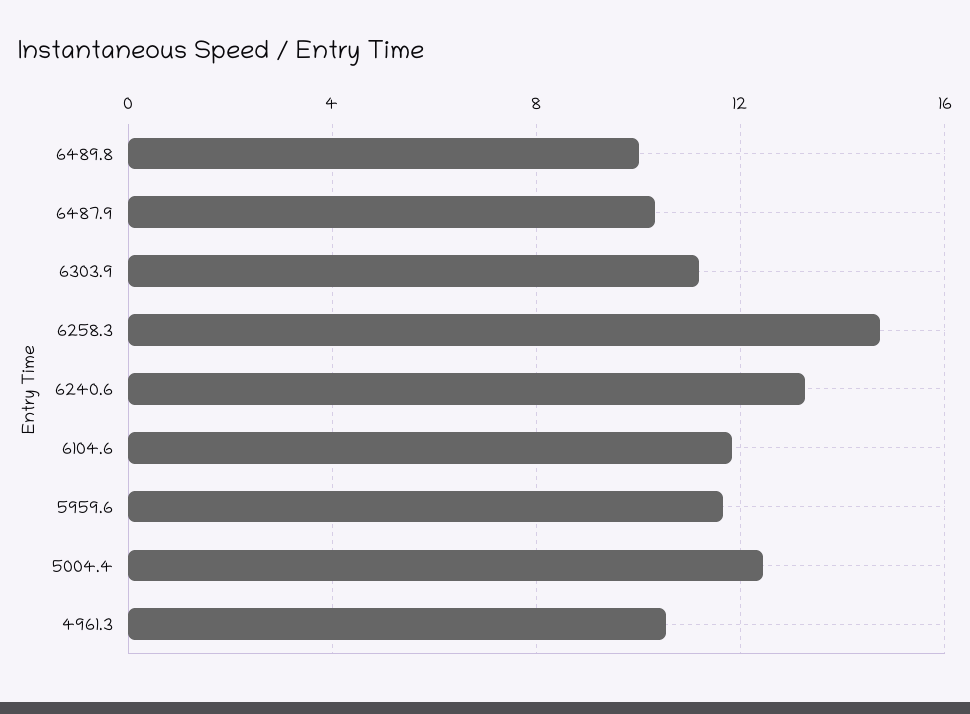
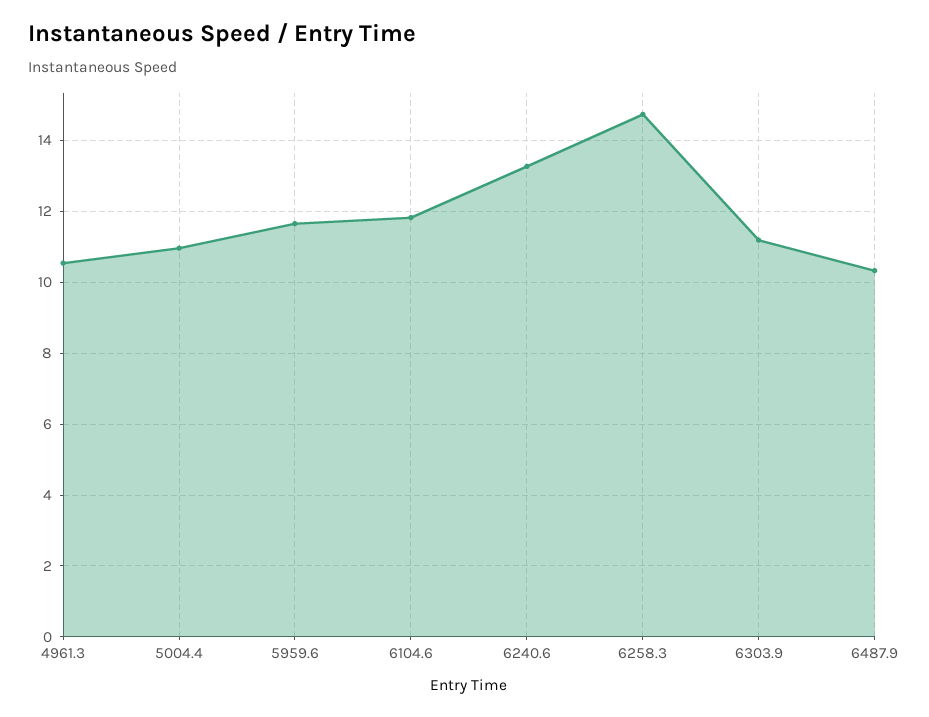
  {
-   "6489.8": 10,
    "6487.9": 10.4,
    "6303.9": 11.2,
    "6258.3": 14.8,
    "6240.6": 13.2,
    "6104.6": 11.8,
    "5959.6": 11.6,
-   "5004.4": 12.5,
+   "5004.4": 11,
    "4961.3": 10.6
  }

